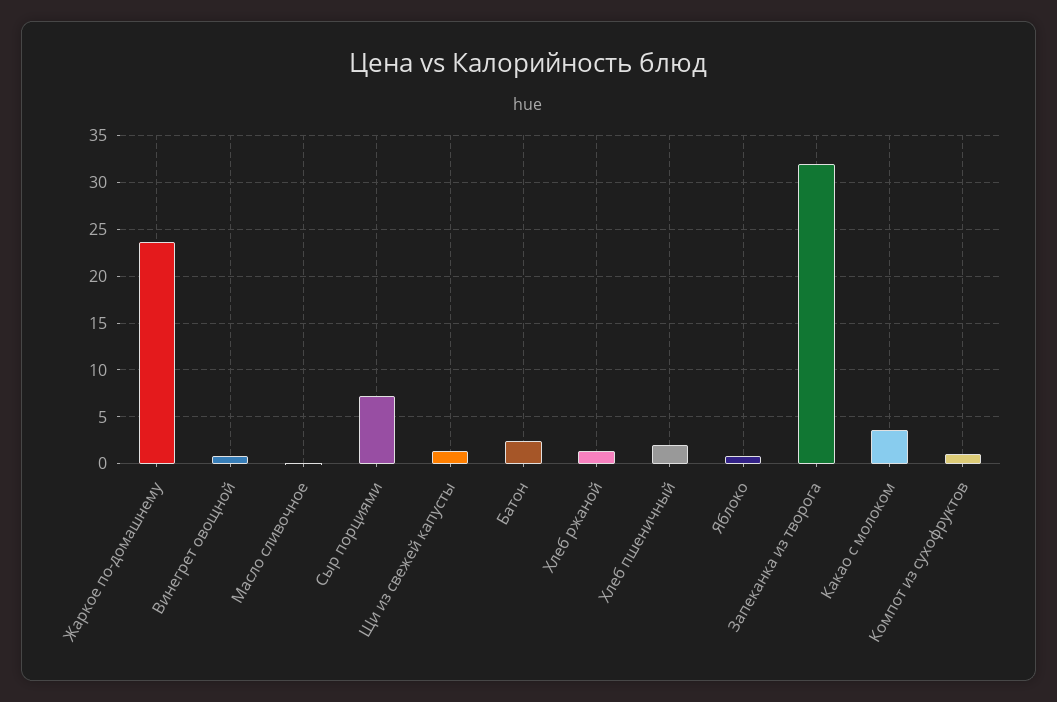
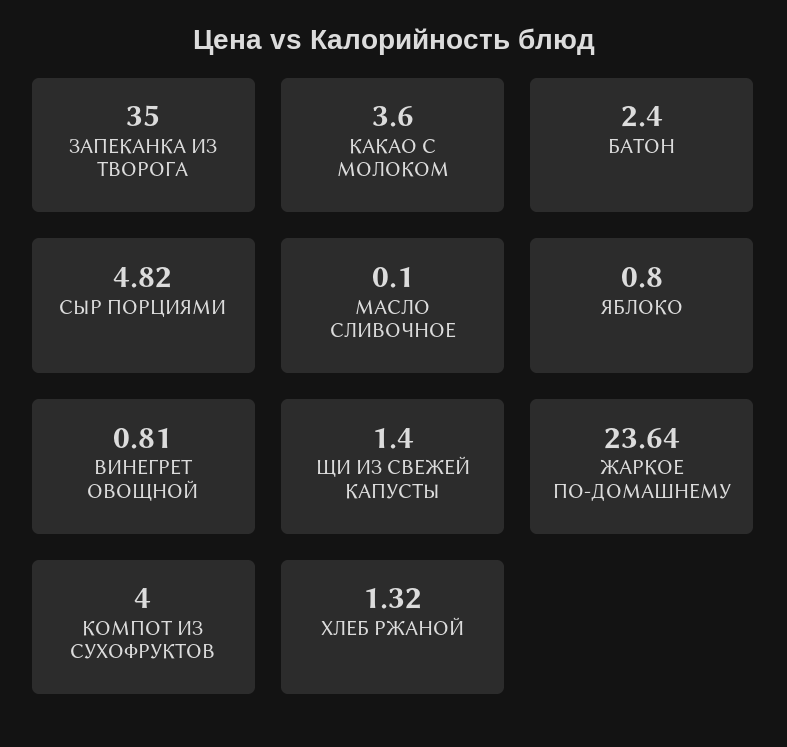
  {
    "Жаркое по-домашнему": 23.64,
    "Винегрет овощной": 0.81,
    "Масло сливочное": 0.1,
-   "Сыр порциями": 7,
+   "Сыр порциями": 4.82,
    "Щи из свежей капусты": 1.4,
    "Батон": 2.4,
    "Хлеб ржаной": 1.32,
-   "Хлеб пшеничный": 2,
    "Яблоко": 0.8,
-   "Запеканка из творога": 32,
+   "Запеканка из творога": 35,
    "Какао с молоком": 3.6,
-   "Компот из сухофруктов": 1
+   "Компот из сухофруктов": 4
  }

